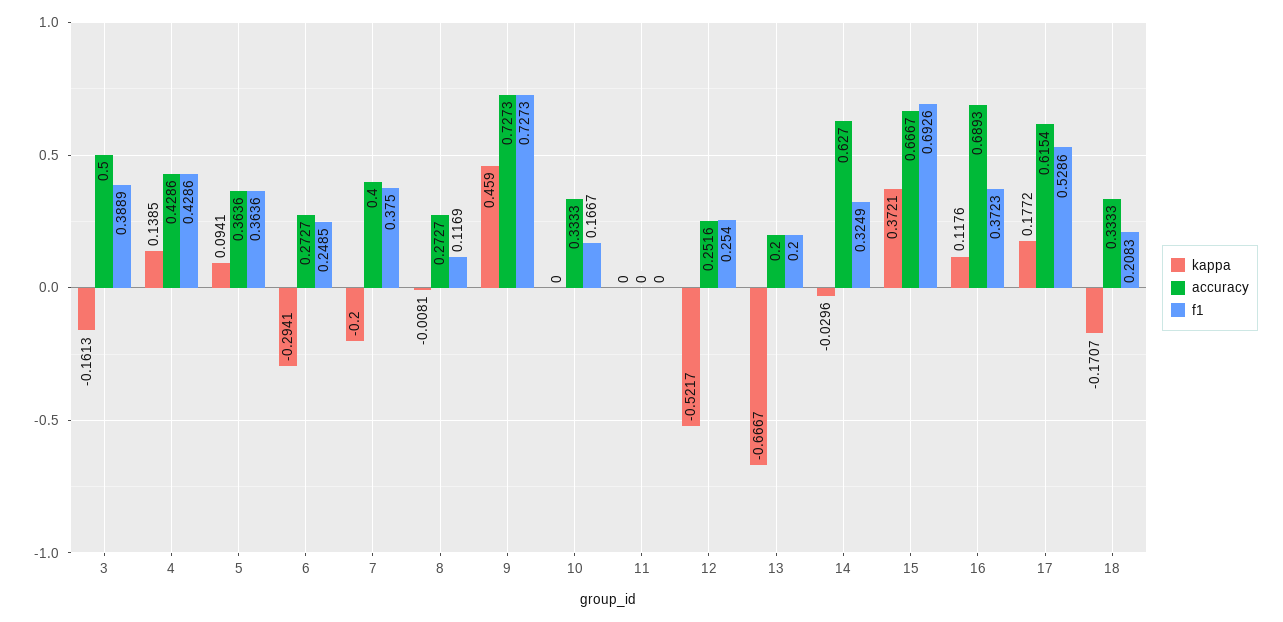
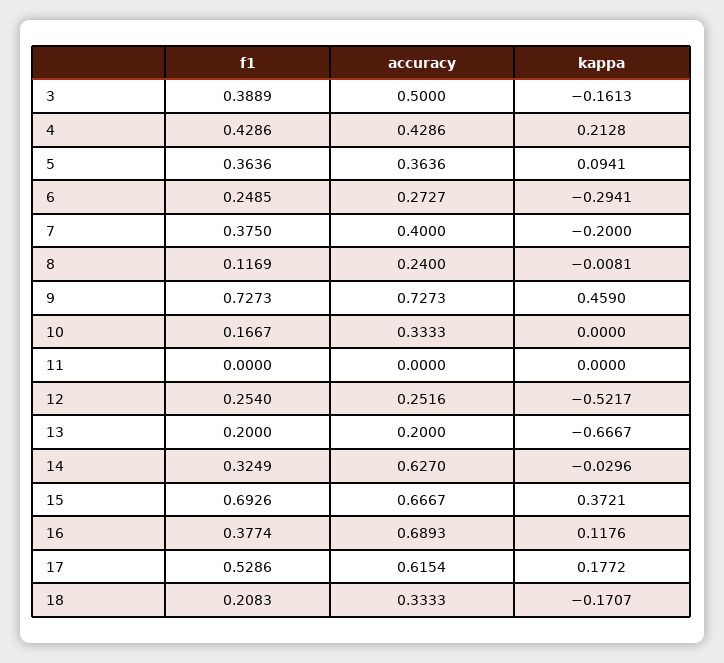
  {
    "kappa": {
      "3": -0.1613,
-     "4": 0.1385,
+     "4": 0.2128,
      "5": 0.0941,
      "6": -0.2941,
      "7": -0.2,
      "8": -0.0081,
      "9": 0.459,
      "10": 0,
      "11": 0,
      "12": -0.5217,
      "13": -0.6667,
      "14": -0.0296,
      "15": 0.3721,
      "16": 0.1176,
      "17": 0.1772,
      "18": -0.1707
    },
    "accuracy": {
      "3": 0.5,
      "4": 0.4286,
      "5": 0.3636,
      "6": 0.2727,
      "7": 0.4,
-     "8": 0.2727,
+     "8": 0.24,
      "9": 0.7273,
      "10": 0.3333,
      "11": 0,
      "12": 0.2516,
      "13": 0.2,
      "14": 0.627,
      "15": 0.6667,
      "16": 0.6893,
      "17": 0.6154,
      "18": 0.3333
    },
    "f1": {
      "3": 0.3889,
      "4": 0.4286,
      "5": 0.3636,
      "6": 0.2485,
      "7": 0.375,
      "8": 0.1169,
      "9": 0.7273,
      "10": 0.1667,
      "11": 0,
      "12": 0.254,
      "13": 0.2,
      "14": 0.3249,
      "15": 0.6926,
-     "16": 0.3723,
+     "16": 0.3774,
      "17": 0.5286,
      "18": 0.2083
    }
  }

